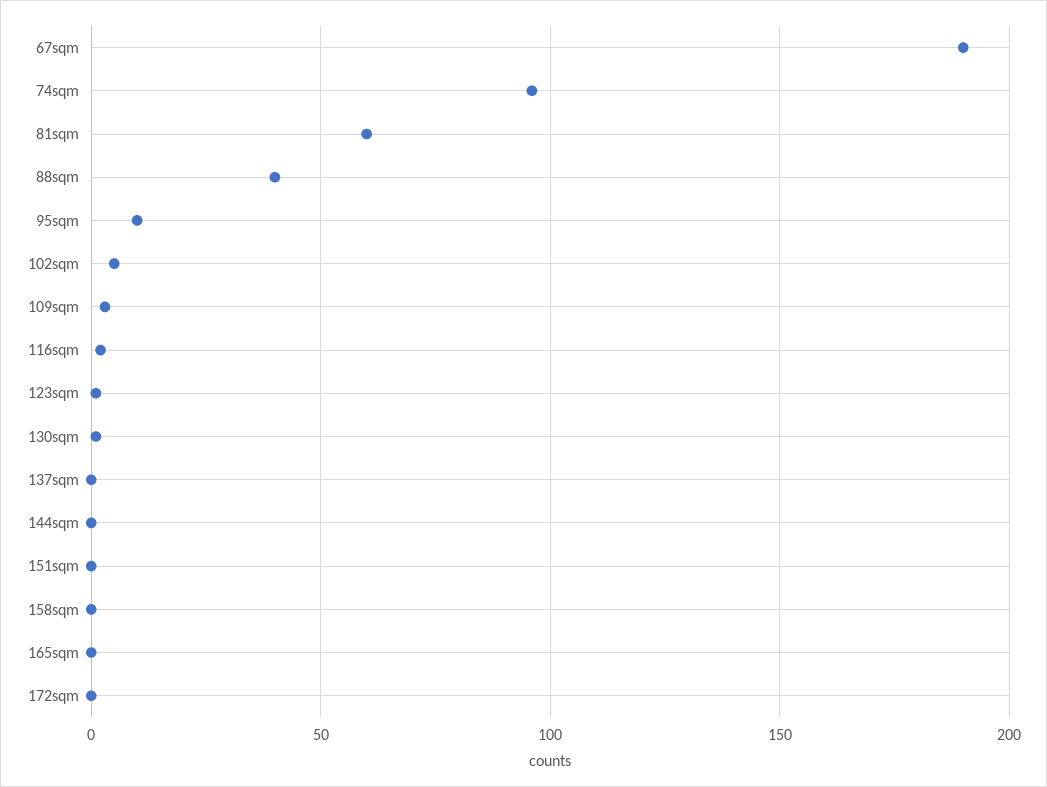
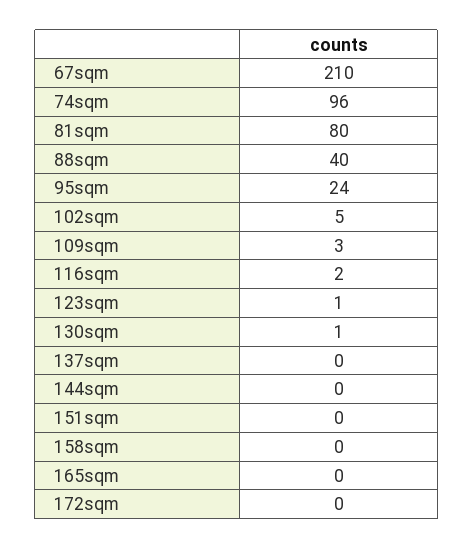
  {
-   "67sqm": 190,
+   "67sqm": 210,
    "74sqm": 96,
-   "81sqm": 60,
+   "81sqm": 80,
    "88sqm": 40,
-   "95sqm": 10,
+   "95sqm": 24,
    "102sqm": 5,
    "109sqm": 3,
    "116sqm": 2,
    "123sqm": 1,
    "130sqm": 1,
    "137sqm": 0,
    "144sqm": 0,
    "151sqm": 0,
    "158sqm": 0,
    "165sqm": 0,
    "172sqm": 0
  }

